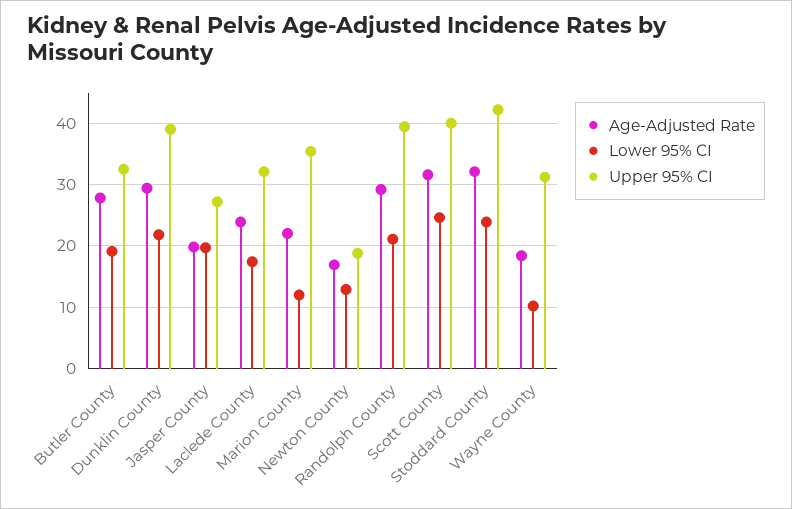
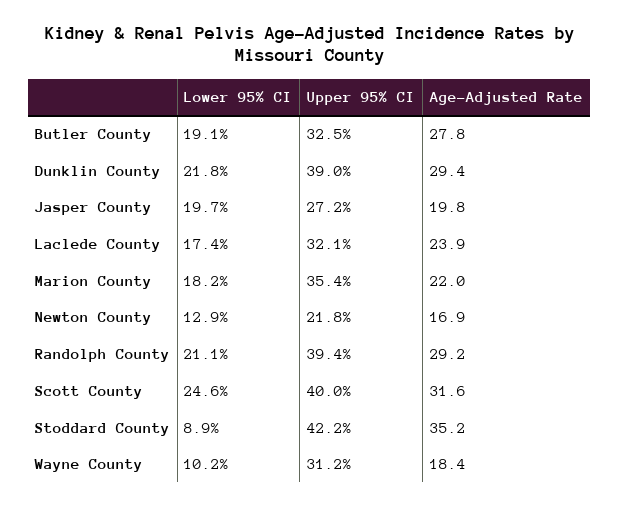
  {
    "Age-Adjusted Rate": {
      "Butler County": 27.8,
      "Dunklin County": 29.4,
      "Jasper County": 19.8,
      "Laclede County": 23.9,
      "Marion County": 22,
      "Newton County": 16.9,
      "Randolph County": 29.2,
      "Scott County": 31.6,
-     "Stoddard County": 32,
+     "Stoddard County": 35.2,
      "Wayne County": 18.4
    },
    "Lower 95% CI": {
      "Butler County": 19.1,
      "Dunklin County": 21.8,
      "Jasper County": 19.7,
      "Laclede County": 17.4,
-     "Marion County": 12,
+     "Marion County": 18.2,
      "Newton County": 12.9,
      "Randolph County": 21.1,
      "Scott County": 24.6,
-     "Stoddard County": 24,
+     "Stoddard County": 8.9,
      "Wayne County": 10.2
    },
    "Upper 95% CI": {
      "Butler County": 32.5,
      "Dunklin County": 39,
      "Jasper County": 27.2,
      "Laclede County": 32.1,
      "Marion County": 35.4,
-     "Newton County": 19,
+     "Newton County": 21.8,
      "Randolph County": 39.4,
      "Scott County": 40,
      "Stoddard County": 42.2,
      "Wayne County": 31.2
    }
  }

